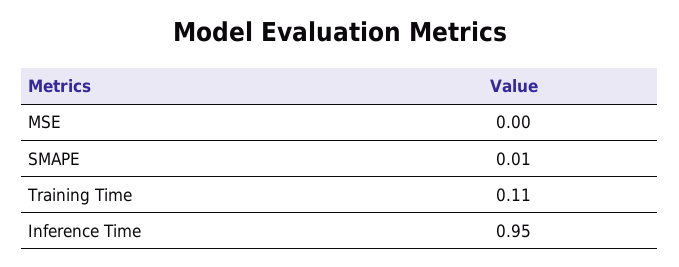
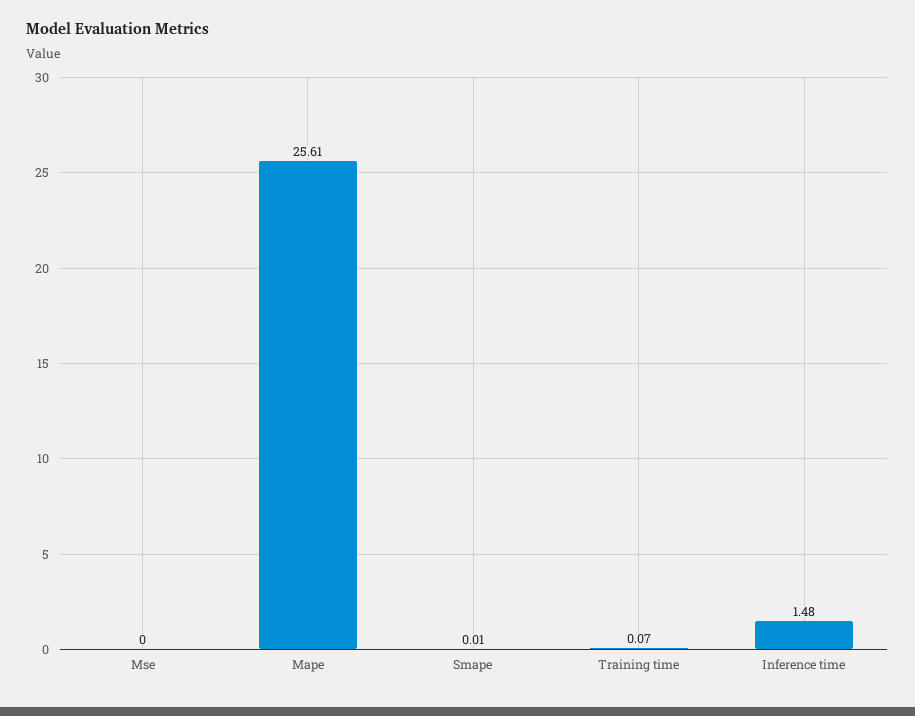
  {
    "MSE": 0,
    "SMAPE": 0.01,
-   "Training Time": 0.11,
+   "Training Time": 0.07,
-   "Inference Time": 0.95
+   "Inference Time": 1.48,
+   "Mape": 25.61
  }

